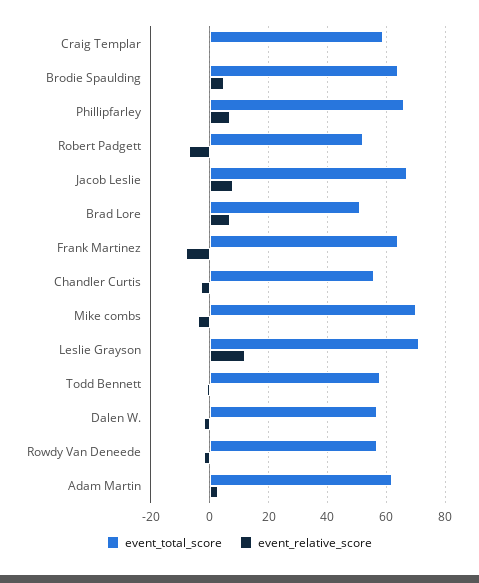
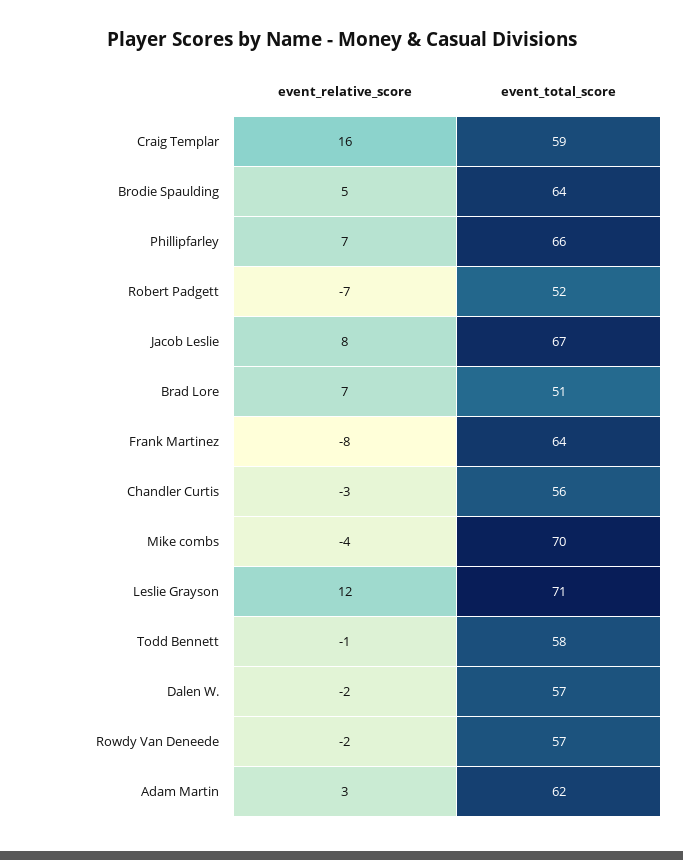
  {
    "event_total_score": {
      "Craig Templar": 59,
      "Brodie Spaulding": 64,
      "Phillipfarley": 66,
      "Robert Padgett": 52,
      "Jacob Leslie": 67,
      "Brad Lore": 51,
      "Frank Martinez": 64,
      "Chandler Curtis": 56,
      "Mike combs": 70,
      "Leslie Grayson": 71,
      "Todd Bennett": 58,
      "Dalen W.": 57,
      "Rowdy Van Deneede": 57,
      "Adam Martin": 62
    },
    "event_relative_score": {
-     "Craig Templar": 0,
+     "Craig Templar": 16,
      "Brodie Spaulding": 5,
      "Phillipfarley": 7,
      "Robert Padgett": -7,
      "Jacob Leslie": 8,
      "Brad Lore": 7,
      "Frank Martinez": -8,
      "Chandler Curtis": -3,
      "Mike combs": -4,
      "Leslie Grayson": 12,
      "Todd Bennett": -1,
      "Dalen W.": -2,
      "Rowdy Van Deneede": -2,
      "Adam Martin": 3
    }
  }

